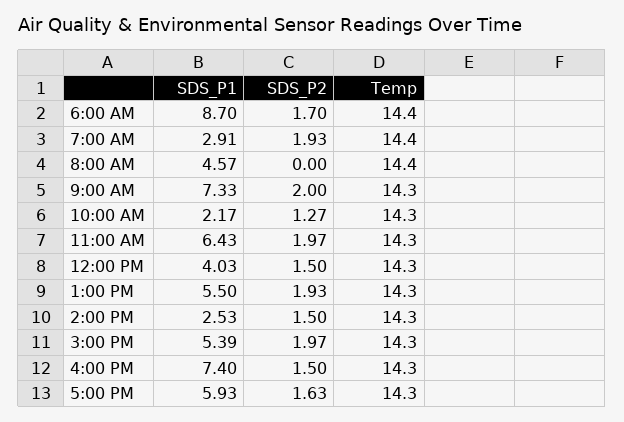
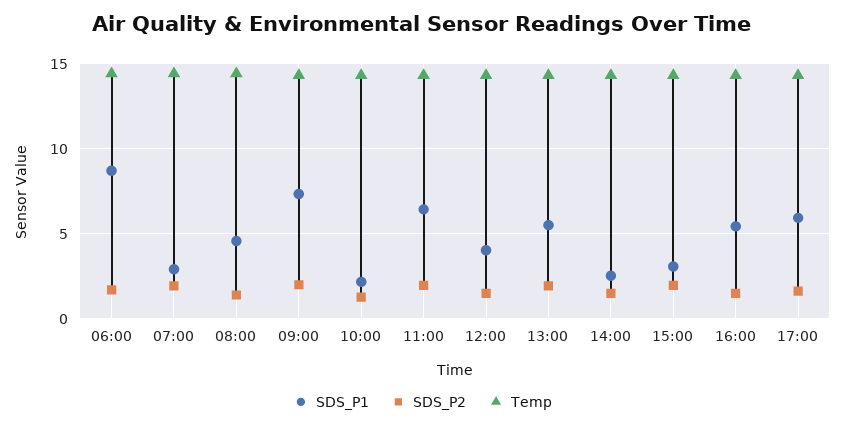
  {
    "SDS_P1": {
      "6:00 AM": 8.7,
      "7:00 AM": 2.91,
      "8:00 AM": 4.57,
      "9:00 AM": 7.33,
      "10:00 AM": 2.17,
      "11:00 AM": 6.43,
      "12:00 PM": 4.03,
      "1:00 PM": 5.5,
      "2:00 PM": 2.53,
-     "3:00 PM": 5.39,
+     "3:00 PM": 3,
-     "4:00 PM": 7.4,
+     "4:00 PM": 5.5,
      "5:00 PM": 5.93
    },
    "SDS_P2": {
      "6:00 AM": 1.7,
      "7:00 AM": 1.93,
-     "8:00 AM": 0,
+     "8:00 AM": 1.5,
      "9:00 AM": 2,
      "10:00 AM": 1.27,
      "11:00 AM": 1.97,
      "12:00 PM": 1.5,
      "1:00 PM": 1.93,
      "2:00 PM": 1.5,
      "3:00 PM": 1.97,
      "4:00 PM": 1.5,
      "5:00 PM": 1.63
    },
    "Temp": {
      "6:00 AM": 14.4,
      "7:00 AM": 14.4,
      "8:00 AM": 14.4,
      "9:00 AM": 14.3,
      "10:00 AM": 14.3,
      "11:00 AM": 14.3,
      "12:00 PM": 14.3,
      "1:00 PM": 14.3,
      "2:00 PM": 14.3,
      "3:00 PM": 14.3,
      "4:00 PM": 14.3,
      "5:00 PM": 14.3
    }
  }

